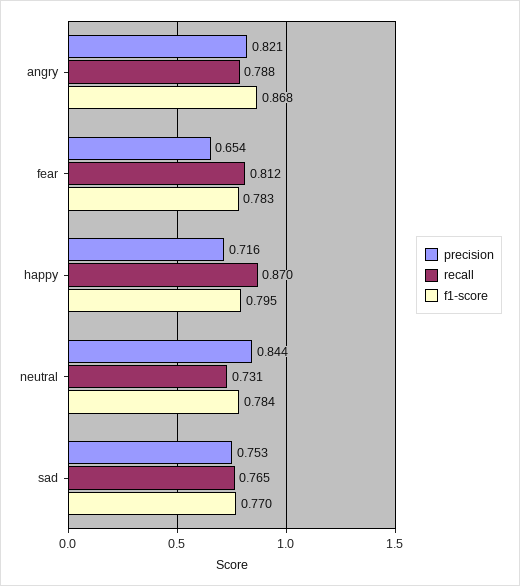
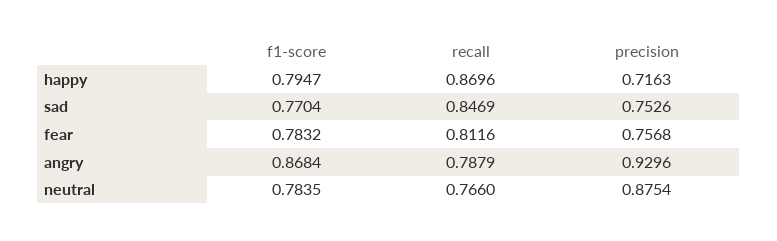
  {
    "precision": {
-     "angry": 0.821,
+     "angry": 0.9296,
-     "fear": 0.654,
+     "fear": 0.7568,
      "happy": 0.7163,
-     "neutral": 0.844,
+     "neutral": 0.8754,
      "sad": 0.7526
    },
    "recall": {
      "angry": 0.7879,
      "fear": 0.8116,
      "happy": 0.8696,
-     "neutral": 0.731,
+     "neutral": 0.766,
-     "sad": 0.765
+     "sad": 0.8469
    },
    "f1-score": {
      "angry": 0.8684,
      "fear": 0.7832,
      "happy": 0.7947,
      "neutral": 0.7835,
      "sad": 0.7704
    }
  }

